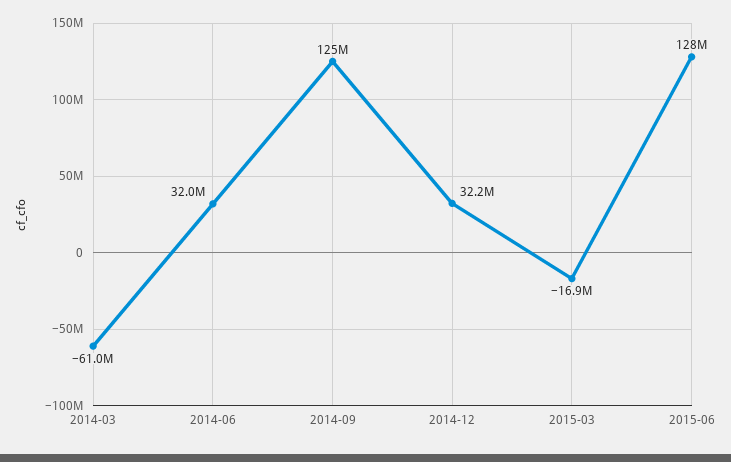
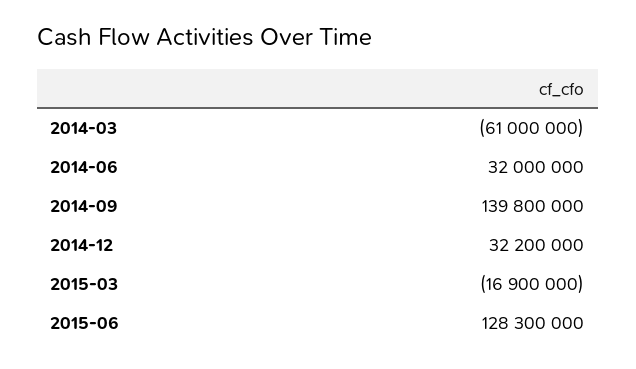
  {
    "2014-03": -61000000,
    "2014-06": 32000000,
-   "2014-09": 125000000,
+   "2014-09": 139800000,
    "2014-12": 32200000,
    "2015-03": -16900000,
    "2015-06": 128300000
  }

